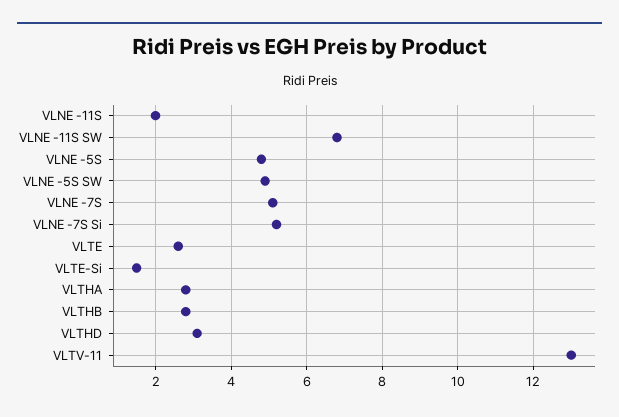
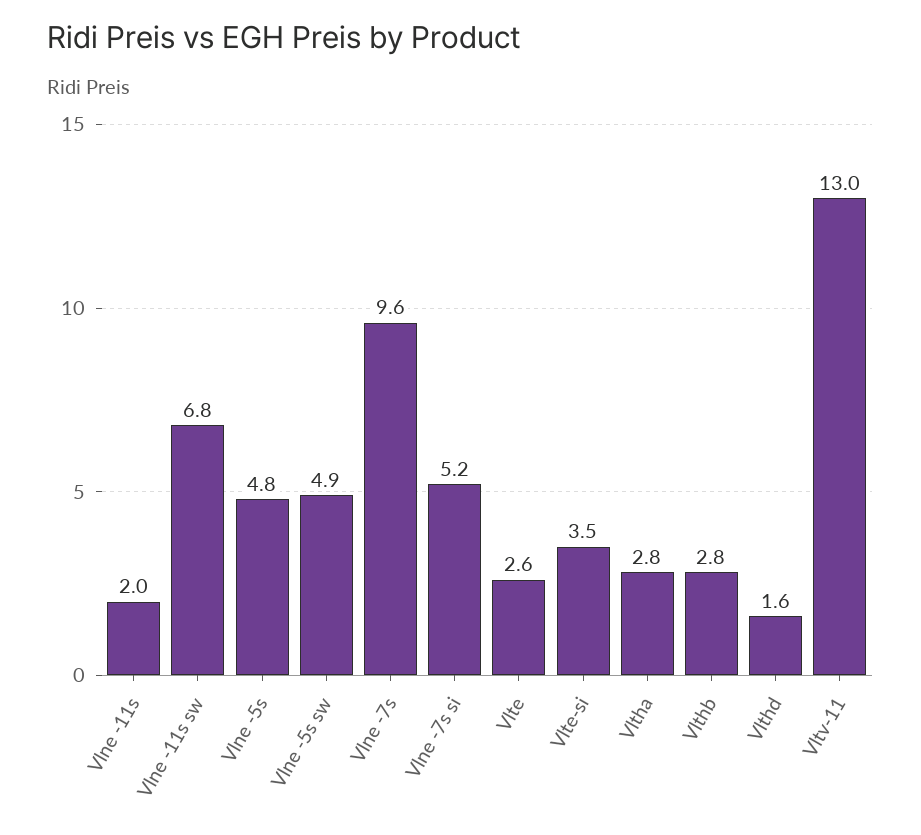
  {
    "VLNE -11S": 2,
    "VLNE -11S SW": 6.8,
    "VLNE -5S": 4.8,
    "VLNE -5S SW": 4.9,
-   "VLNE -7S": 5,
+   "VLNE -7S": 9.6,
    "VLNE -7S Si": 5.2,
    "VLTE": 2.6,
-   "VLTE-Si": 1.5,
+   "VLTE-Si": 3.5,
    "VLTHA": 2.8,
    "VLTHB": 2.8,
-   "VLTHD": 3,
+   "VLTHD": 1.6,
    "VLTV-11": 13
  }

